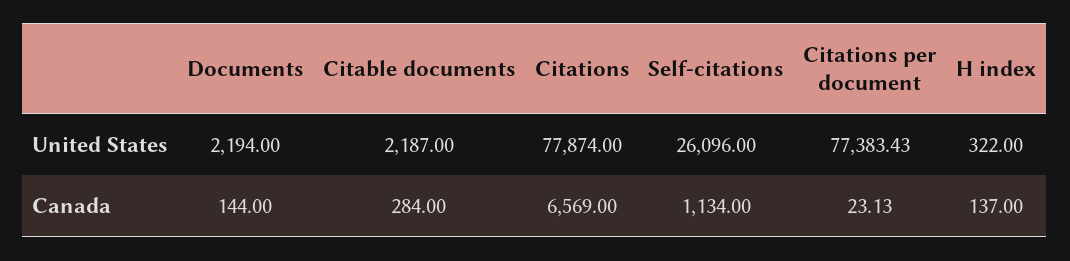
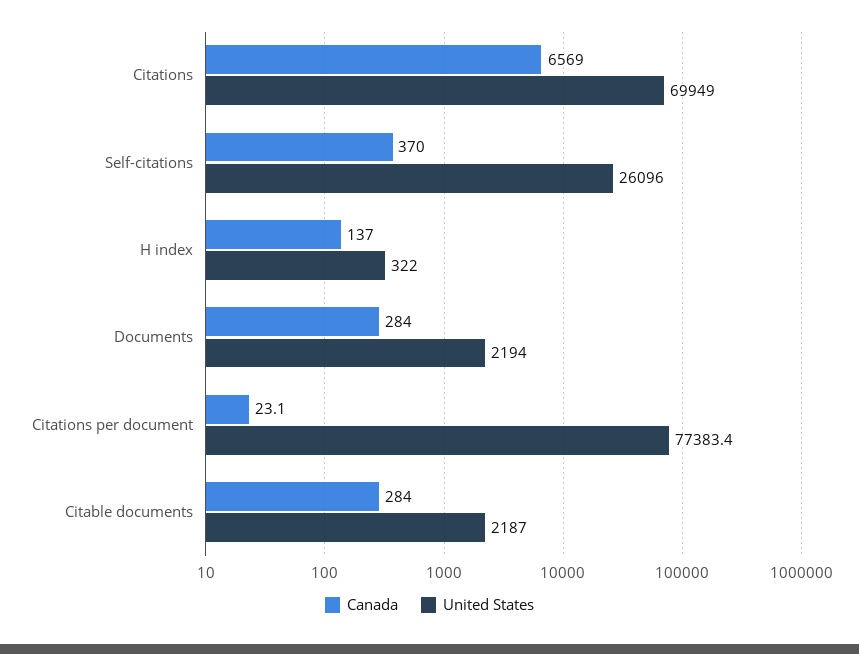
  {
    "United States": {
      "Documents": 2194,
      "Citable documents": 2187,
-     "Citations": 77874,
+     "Citations": 69949,
      "Self-citations": 26096,
      "Citations per document": 77383.43,
      "H index": 322
    },
    "Canada": {
-     "Documents": 144,
+     "Documents": 284,
      "Citable documents": 284,
      "Citations": 6569,
-     "Self-citations": 1134,
+     "Self-citations": 370,
      "Citations per document": 23.13,
      "H index": 137
    }
  }

